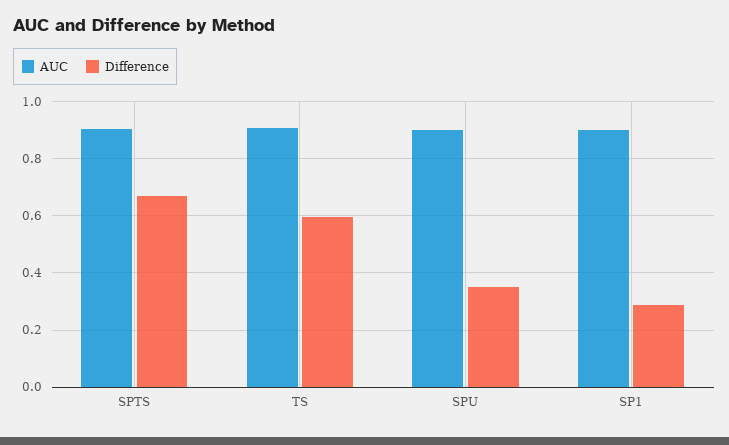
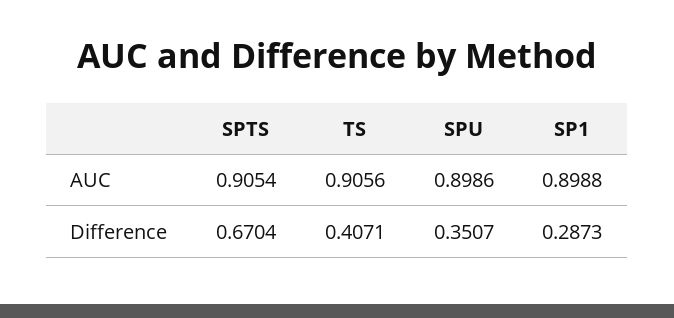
  {
    "AUC": {
      "SPTS": 0.9054,
      "TS": 0.9056,
      "SPU": 0.8986,
      "SP1": 0.8988
    },
    "Difference": {
      "SPTS": 0.6704,
-     "TS": 0.6,
+     "TS": 0.4071,
      "SPU": 0.3507,
      "SP1": 0.2873
    }
  }

